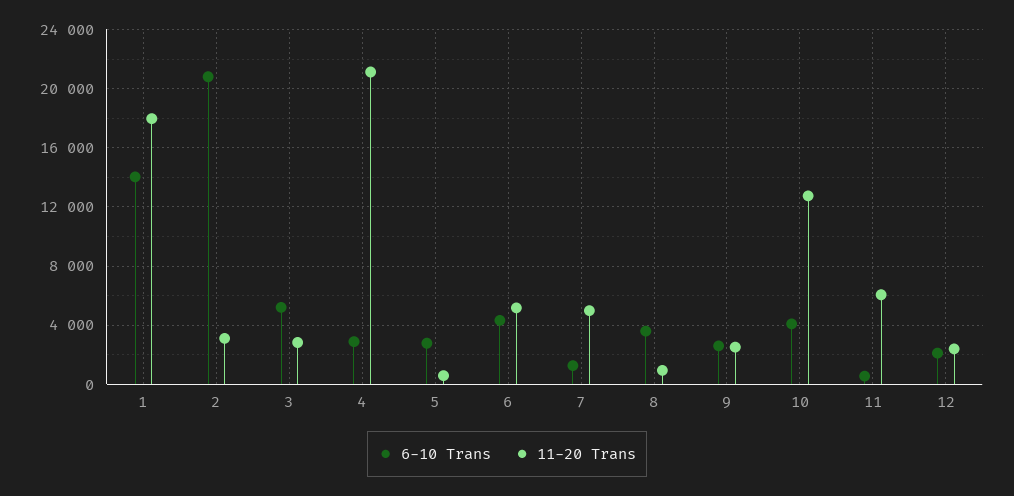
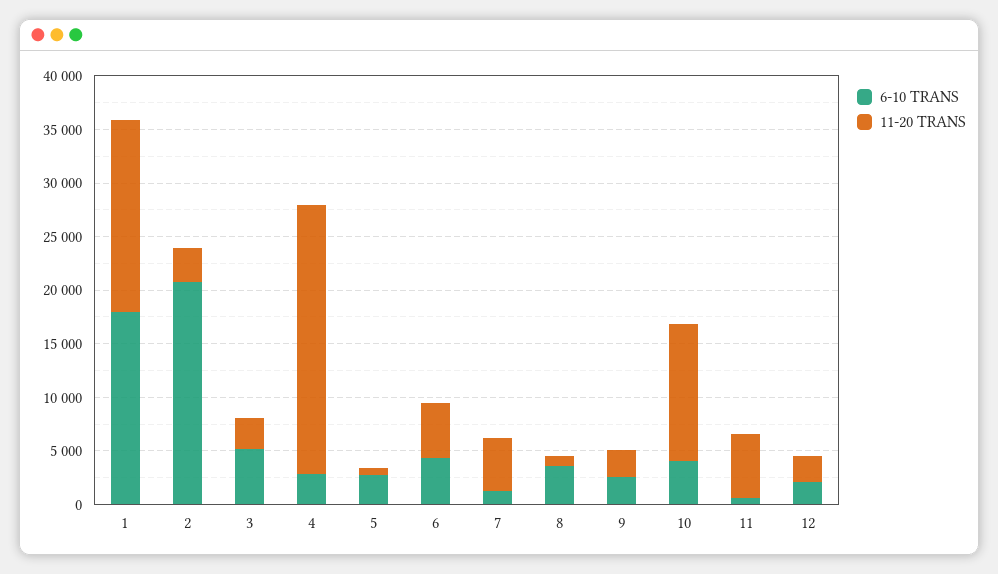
  {
    "6-10 Trans": {
-     "1": 14000,
+     "1": 18000,
      "2": 21000,
      "3": 5000,
      "4": 3000,
      "5": 3000,
      "6": 4500,
      "7": 1500,
      "8": 3500,
      "9": 2500,
      "10": 4000,
      "11": 500,
      "12": 2000
    },
    "11-20 Trans": {
      "1": 18000,
      "2": 3000,
      "3": 3000,
-     "4": 21000,
+     "4": 25000,
      "5": 500,
      "6": 5000,
      "7": 5000,
      "8": 1000,
      "9": 2500,
      "10": 12500,
      "11": 6000,
      "12": 2500
    }
  }

